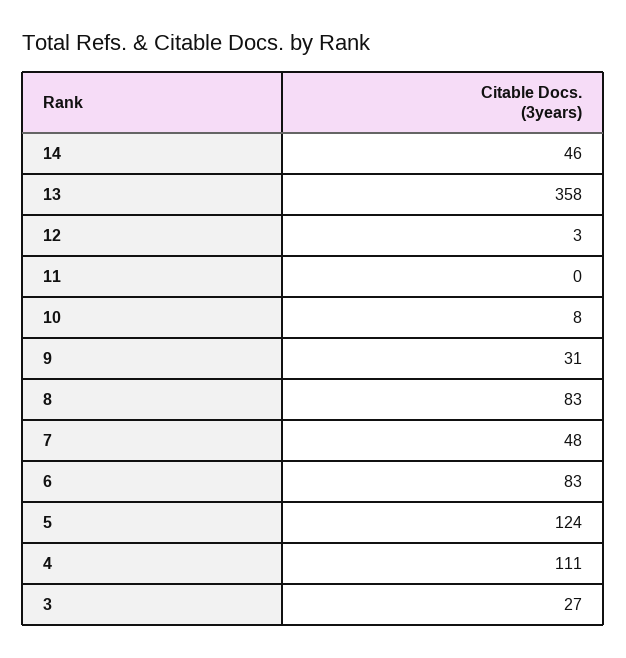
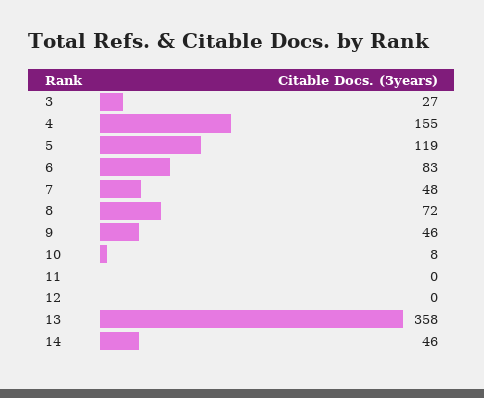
  {
    "14": 46,
    "13": 358,
-   "12": 3,
+   "12": 0,
    "11": 0,
    "10": 8,
-   "9": 31,
+   "9": 46,
-   "8": 83,
+   "8": 72,
    "7": 48,
    "6": 83,
-   "5": 124,
+   "5": 119,
-   "4": 111,
+   "4": 155,
    "3": 27
  }

